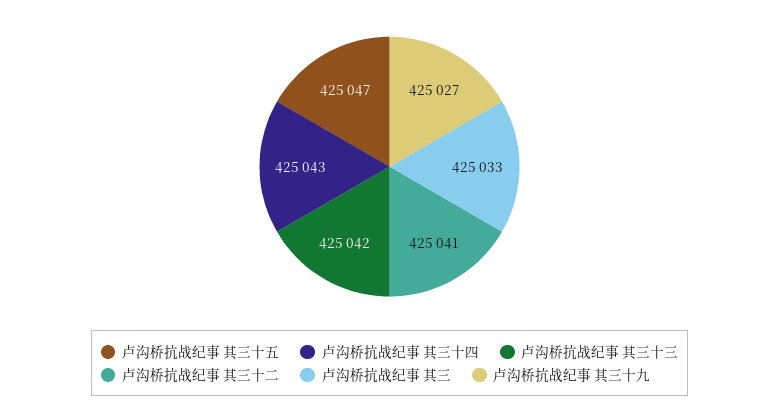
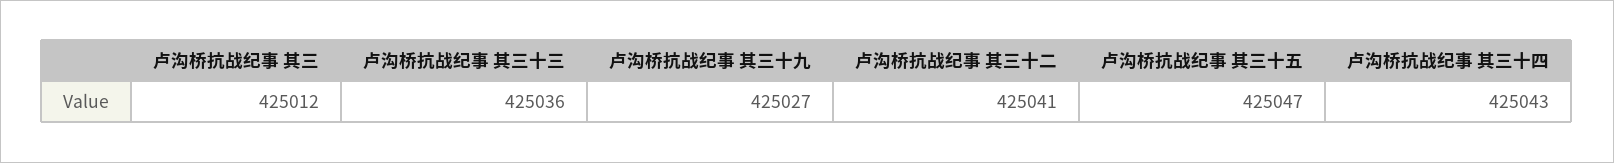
  {
    "卢沟桥抗战纪事 其三十五": 425047,
    "卢沟桥抗战纪事 其三十四": 425043,
-   "卢沟桥抗战纪事 其三十三": 425042,
+   "卢沟桥抗战纪事 其三十三": 425036,
    "卢沟桥抗战纪事 其三十二": 425041,
-   "卢沟桥抗战纪事 其三": 425033,
+   "卢沟桥抗战纪事 其三": 425012,
    "卢沟桥抗战纪事 其三十九": 425027
  }

